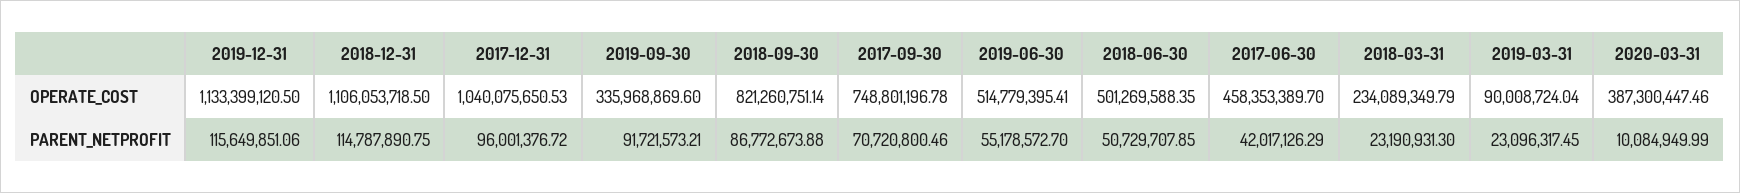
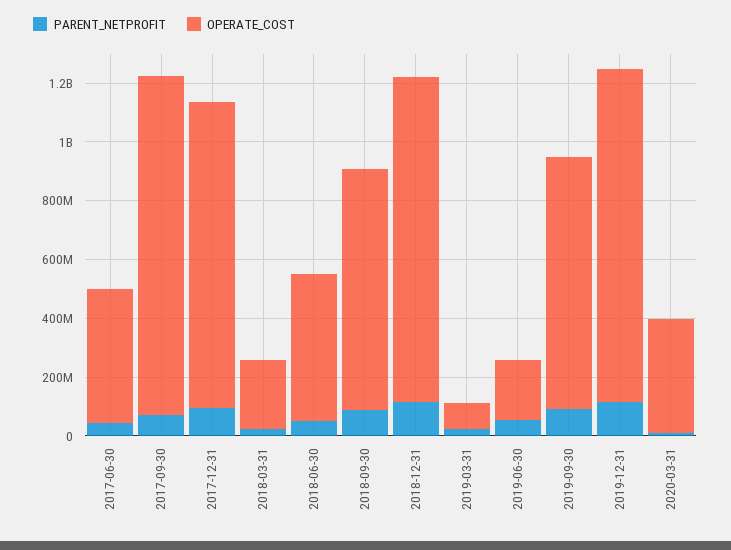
  {
    "OPERATE_COST": {
      "2019-12-31": 1133399120.5,
      "2018-12-31": 1106053718.5,
      "2017-12-31": 1040075650.53,
-     "2019-09-30": 335968869.6,
+     "2019-09-30": 850000000,
      "2018-09-30": 821260751.14,
-     "2017-09-30": 748801196.78,
+     "2017-09-30": 1150000000,
-     "2019-06-30": 514779395.41,
+     "2019-06-30": 200000000,
      "2018-06-30": 501269588.35,
      "2017-06-30": 458353389.7,
      "2018-03-31": 234089349.79,
      "2019-03-31": 90008724.04,
      "2020-03-31": 387300447.46
    },
    "PARENT_NETPROFIT": {
      "2019-12-31": 115649851.06,
      "2018-12-31": 114787890.75,
      "2017-12-31": 96001376.72,
      "2019-09-30": 91721573.21,
      "2018-09-30": 86772673.88,
      "2017-09-30": 70720800.46,
      "2019-06-30": 55178572.7,
      "2018-06-30": 50729707.85,
      "2017-06-30": 42017126.29,
      "2018-03-31": 23190931.3,
      "2019-03-31": 23096317.45,
      "2020-03-31": 10084949.99
    }
  }

